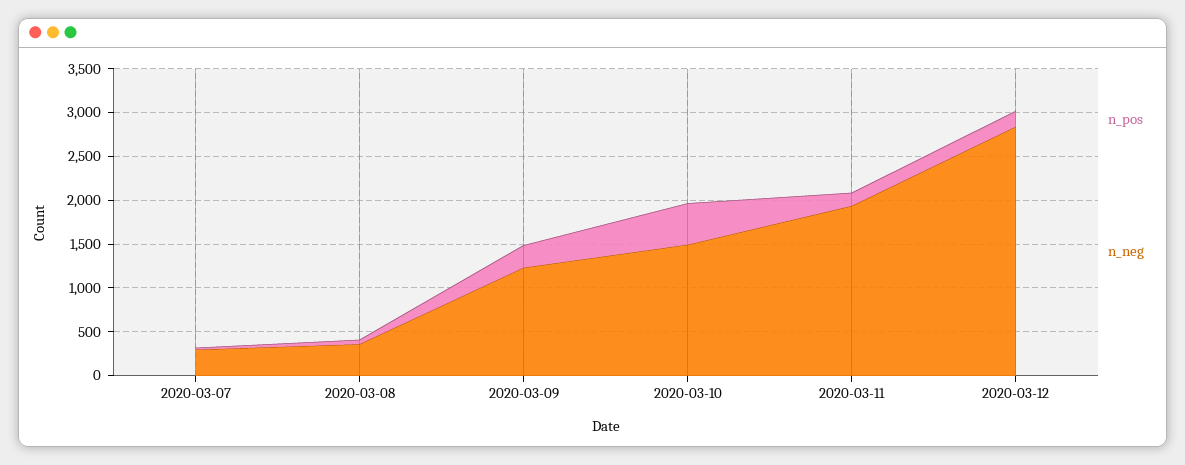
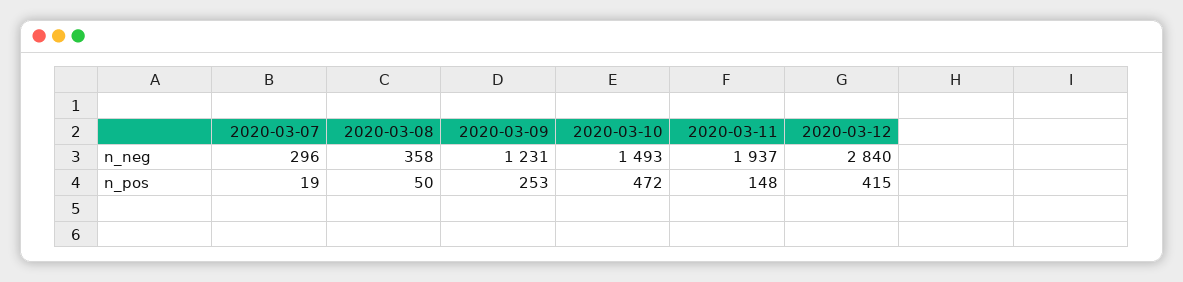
  {
    "n_pos": {
      "2020-03-07": 19,
      "2020-03-08": 50,
      "2020-03-09": 253,
      "2020-03-10": 472,
      "2020-03-11": 148,
-     "2020-03-12": 200
+     "2020-03-12": 415
    },
    "n_neg": {
      "2020-03-07": 296,
      "2020-03-08": 358,
      "2020-03-09": 1231,
      "2020-03-10": 1493,
      "2020-03-11": 1937,
      "2020-03-12": 2840
    }
  }

